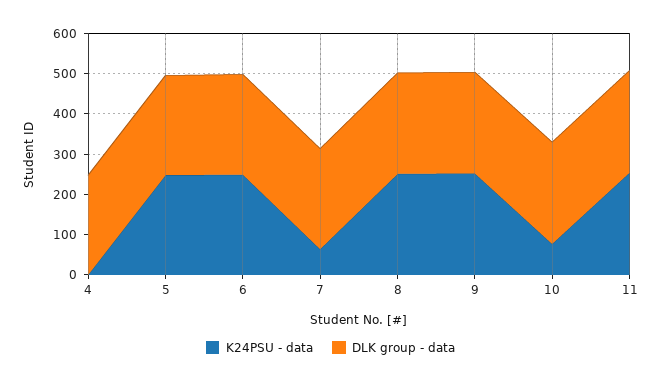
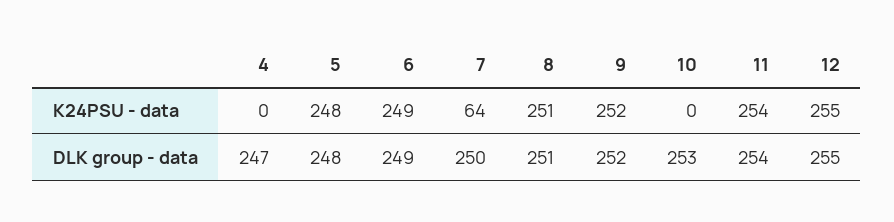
  {
    "K24PSU - data": {
      "4": 0,
      "5": 248,
      "6": 249,
      "7": 64,
      "8": 251,
      "9": 252,
-     "10": 80,
+     "10": 0,
-     "11": 254
+     "11": 254,
+     "12": 255
    },
    "DLK group - data": {
      "4": 247,
      "5": 248,
      "6": 249,
      "7": 250,
      "8": 251,
      "9": 252,
      "10": 253,
-     "11": 254
+     "11": 254,
+     "12": 255
    }
  }

